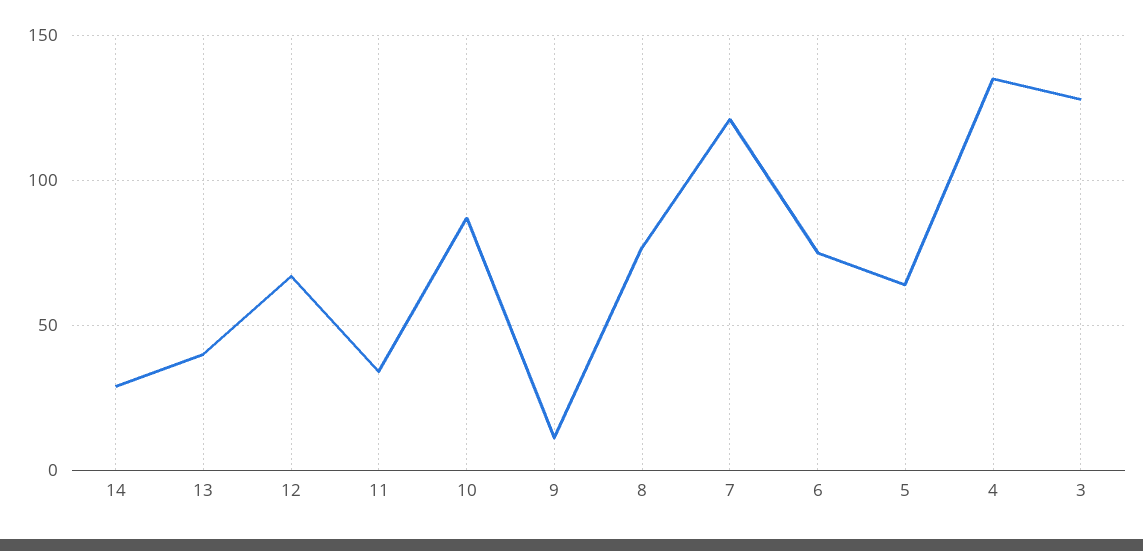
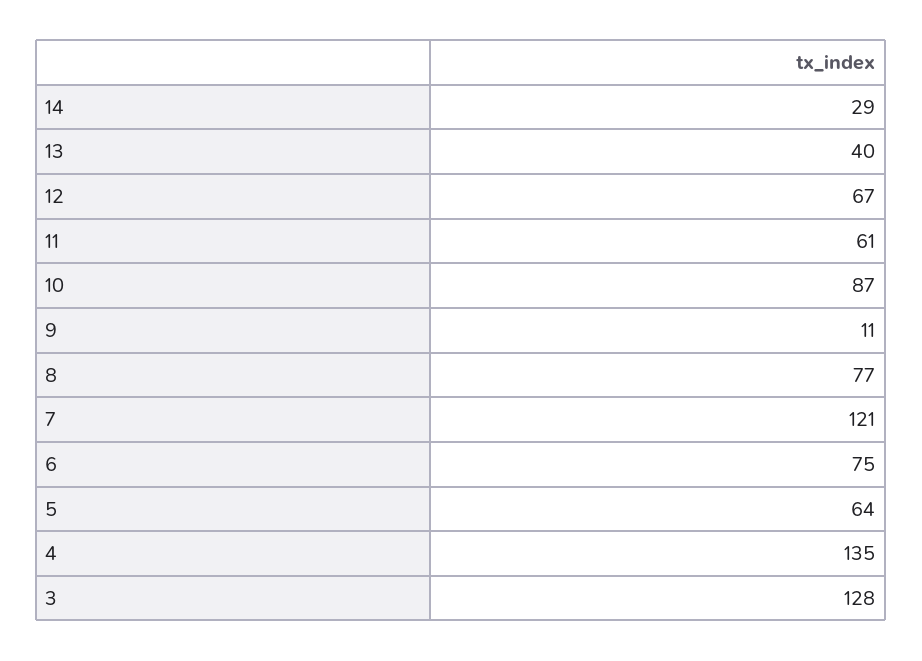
  {
    "14": 29,
    "13": 40,
    "12": 67,
-   "11": 35,
+   "11": 61,
    "10": 87,
    "9": 11,
    "8": 77,
    "7": 121,
    "6": 75,
    "5": 64,
    "4": 135,
    "3": 128
  }

